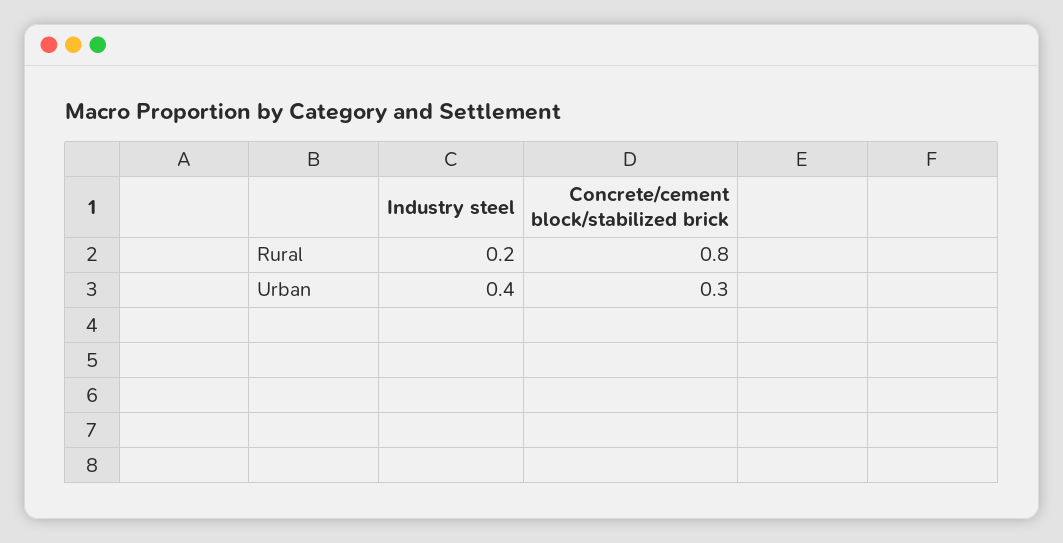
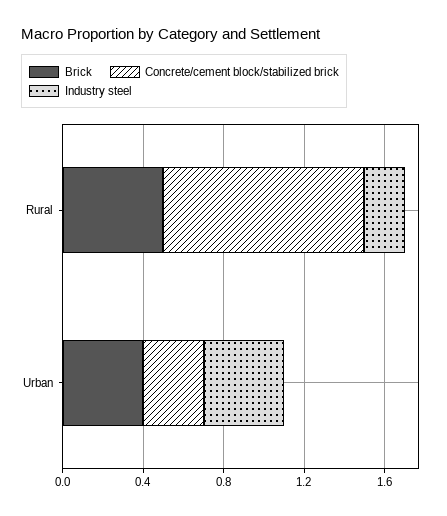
  {
    "Industry steel": {
      "Rural": 0.2,
      "Urban": 0.4
    },
    "Concrete/cement block/stabilized brick": {
-     "Rural": 0.8,
+     "Rural": 1,
      "Urban": 0.3
-   }
+   },
+   "Brick": {
+     "Rural": 0.5,
+     "Urban": 0.4
+   }
  }

